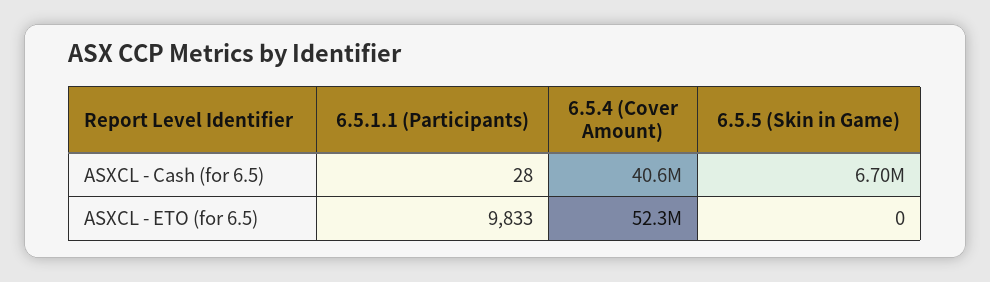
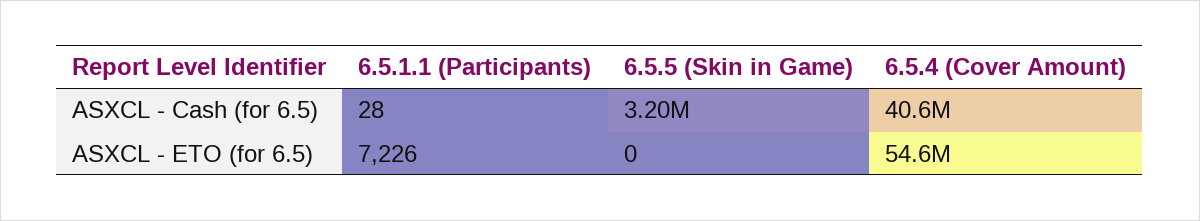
  {
    "6.5.1.1 (Participants)": {
      "ASXCL - Cash (for 6.5)": 28,
-     "ASXCL - ETO (for 6.5)": 9833
+     "ASXCL - ETO (for 6.5)": 7226
    },
    "6.5.4 (Cover Amount)": {
      "ASXCL - Cash (for 6.5)": 40600000,
-     "ASXCL - ETO (for 6.5)": 52300000
+     "ASXCL - ETO (for 6.5)": 54600000
    },
    "6.5.5 (Skin in Game)": {
-     "ASXCL - Cash (for 6.5)": 6700000,
+     "ASXCL - Cash (for 6.5)": 3200000,
      "ASXCL - ETO (for 6.5)": 0
    }
  }

